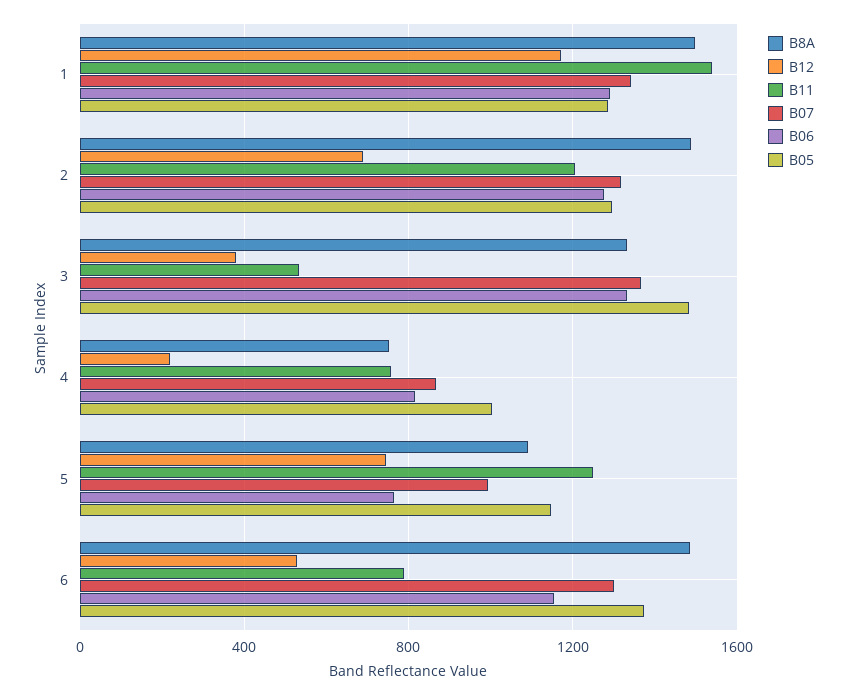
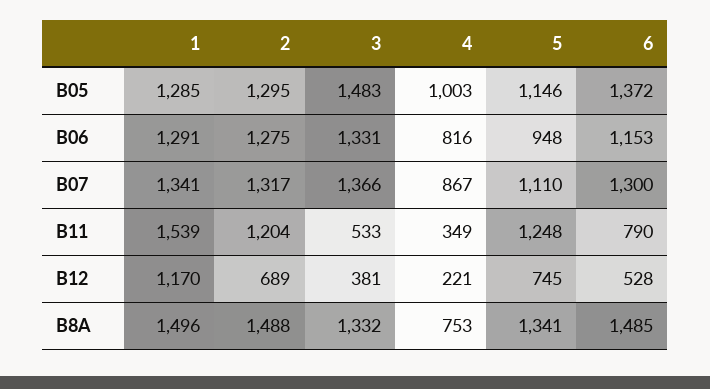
  {
    "B8A": {
      "1": 1496,
      "2": 1488,
      "3": 1332,
      "4": 753,
-     "5": 1100,
+     "5": 1341,
      "6": 1485
    },
    "B12": {
      "1": 1170,
      "2": 689,
      "3": 381,
      "4": 221,
      "5": 745,
      "6": 528
    },
    "B11": {
      "1": 1539,
      "2": 1204,
      "3": 533,
-     "4": 750,
+     "4": 349,
      "5": 1248,
      "6": 790
    },
    "B07": {
      "1": 1341,
      "2": 1317,
      "3": 1366,
      "4": 867,
-     "5": 1000,
+     "5": 1110,
      "6": 1300
    },
    "B06": {
      "1": 1291,
      "2": 1275,
      "3": 1331,
      "4": 816,
-     "5": 750,
+     "5": 948,
      "6": 1153
    },
    "B05": {
      "1": 1285,
      "2": 1295,
      "3": 1483,
      "4": 1003,
      "5": 1146,
      "6": 1372
    }
  }

